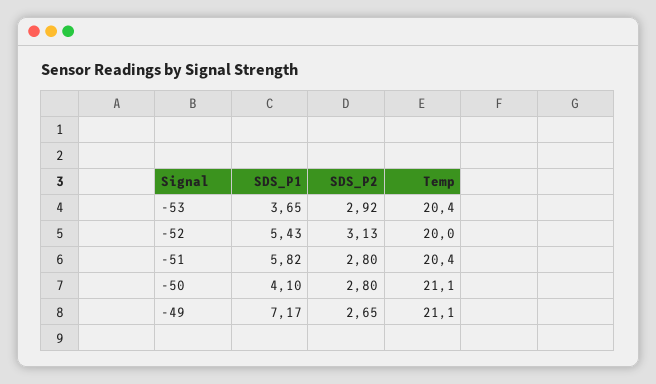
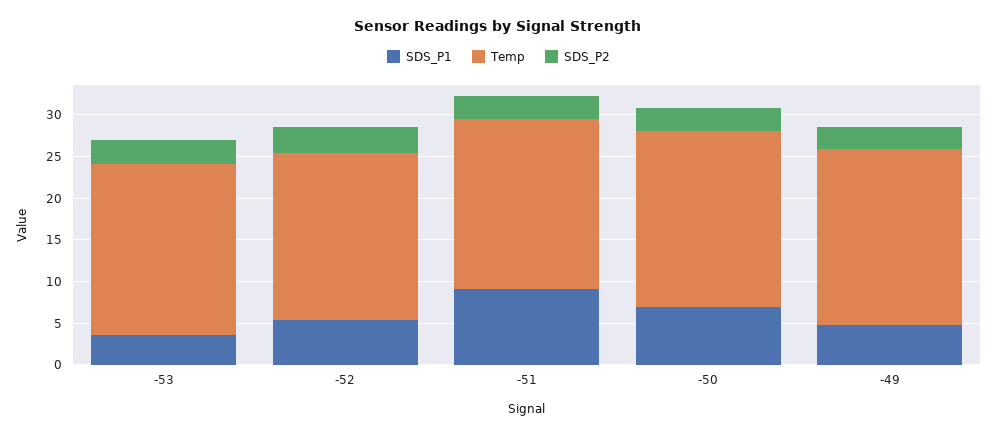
  {
    "SDS_P1": {
      "-53": 3.65,
      "-52": 5.43,
-     "-51": 5.82,
+     "-51": 9,
-     "-50": 4.1,
+     "-50": 7,
-     "-49": 7.17
+     "-49": 5
    },
    "SDS_P2": {
      "-53": 2.92,
      "-52": 3.13,
      "-51": 2.8,
      "-50": 2.8,
      "-49": 2.65
    },
    "Temp": {
      "-53": 20.4,
      "-52": 20,
      "-51": 20.4,
      "-50": 21.1,
      "-49": 21.1
    }
  }

